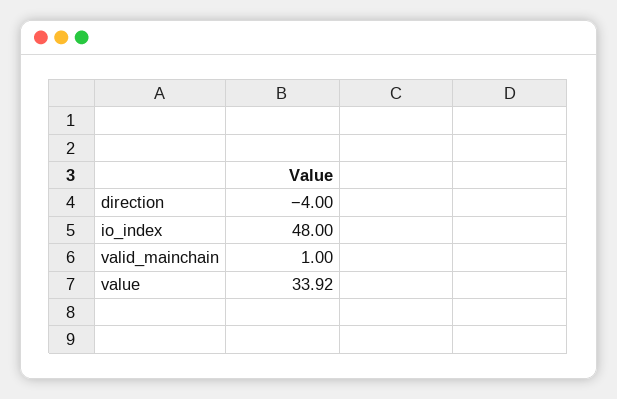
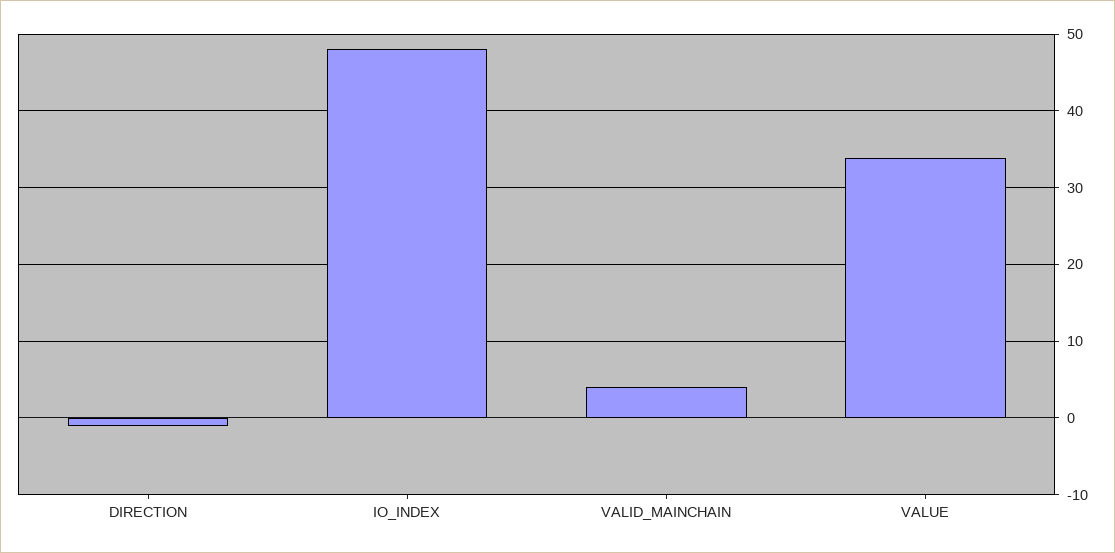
  {
-   "direction": -4,
+   "direction": -1,
    "io_index": 48,
-   "valid_mainchain": 1,
+   "valid_mainchain": 4,
    "value": 33.92
  }

